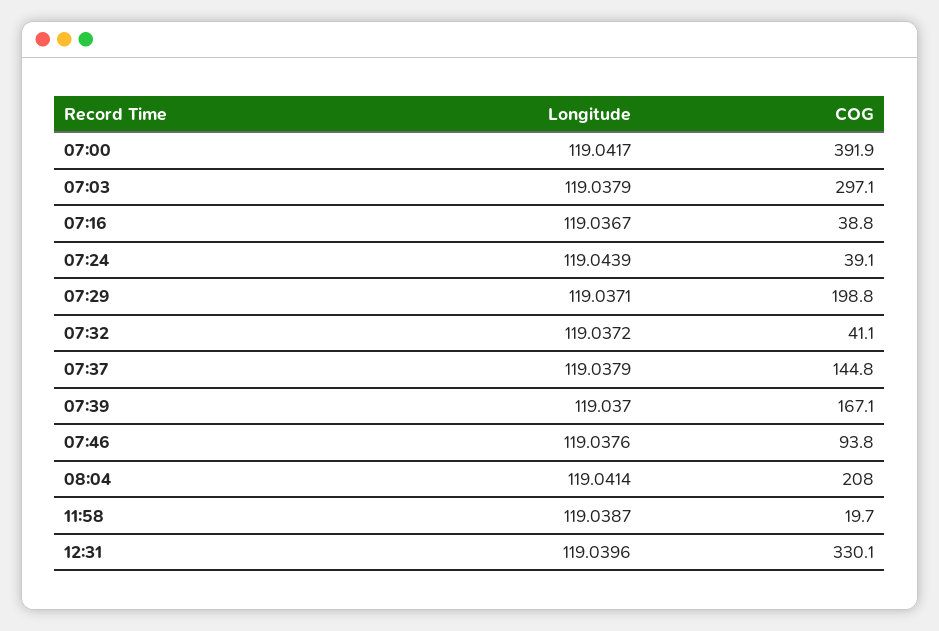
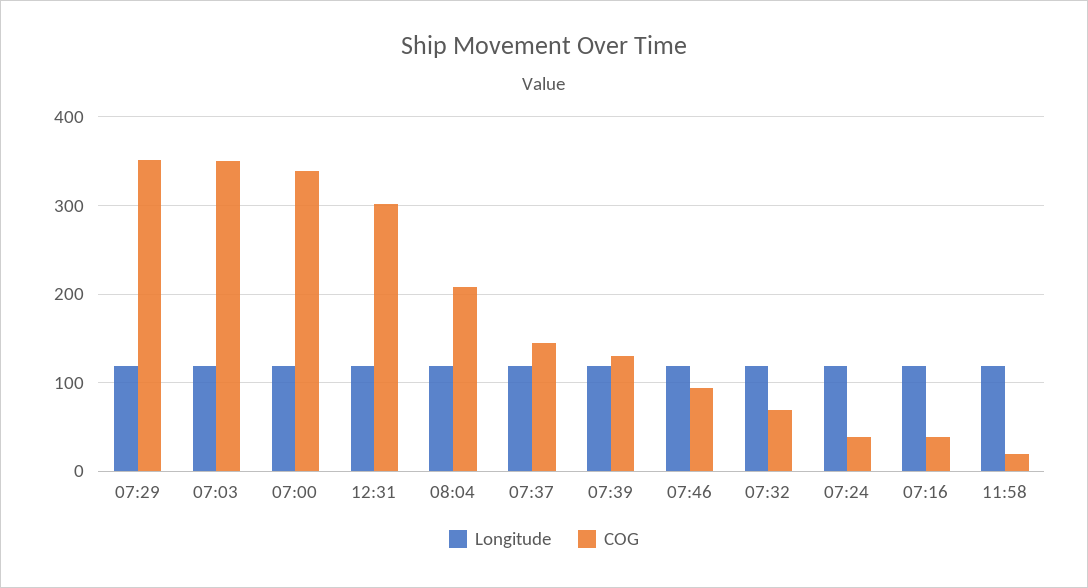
  {
    "Longitude": {
      "07:00": 119.0417,
      "07:03": 119.0379,
      "07:16": 119.0367,
      "07:24": 119.0439,
      "07:29": 119.0371,
      "07:32": 119.0372,
      "07:37": 119.0379,
      "07:39": 119.037,
      "07:46": 119.0376,
      "08:04": 119.0414,
      "11:58": 119.0387,
      "12:31": 119.0396
    },
    "COG": {
-     "07:00": 391.9,
+     "07:00": 340,
-     "07:03": 297.1,
+     "07:03": 350,
      "07:16": 38.8,
      "07:24": 39.1,
-     "07:29": 198.8,
+     "07:29": 350,
-     "07:32": 41.1,
+     "07:32": 70,
      "07:37": 144.8,
-     "07:39": 167.1,
+     "07:39": 130,
      "07:46": 93.8,
      "08:04": 208,
      "11:58": 19.7,
-     "12:31": 330.1
+     "12:31": 300
    }
  }

